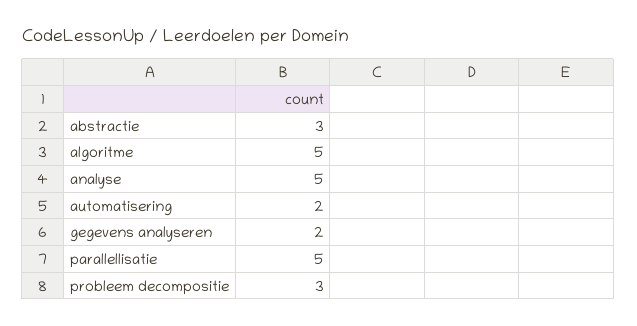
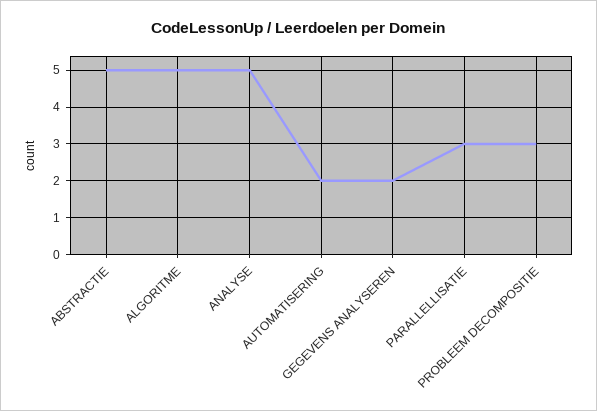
  {
-   "abstractie": 3,
+   "abstractie": 5,
    "algoritme": 5,
    "analyse": 5,
    "automatisering": 2,
    "gegevens analyseren": 2,
-   "parallellisatie": 5,
+   "parallellisatie": 3,
    "probleem decompositie": 3
  }

